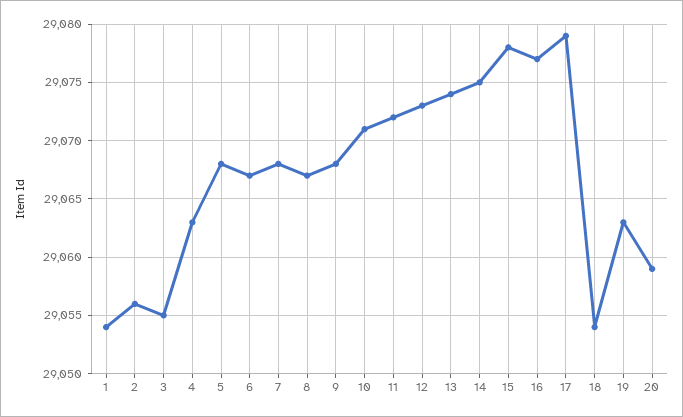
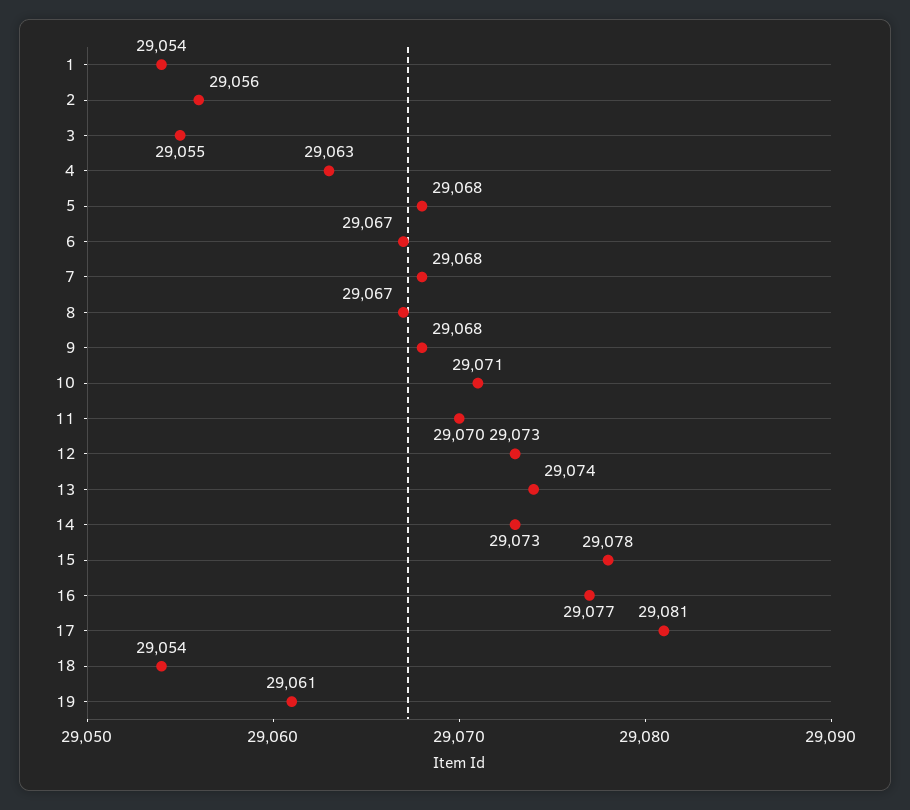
  {
    "1": 29054,
    "2": 29056,
    "3": 29055,
    "4": 29063,
    "5": 29068,
    "6": 29067,
    "7": 29068,
    "8": 29067,
    "9": 29068,
    "10": 29071,
-   "11": 29072,
+   "11": 29070,
    "12": 29073,
    "13": 29074,
-   "14": 29075,
+   "14": 29073,
    "15": 29078,
    "16": 29077,
-   "17": 29079,
+   "17": 29081,
    "18": 29054,
-   "19": 29063,
+   "19": 29061
-   "20": 29059
  }

